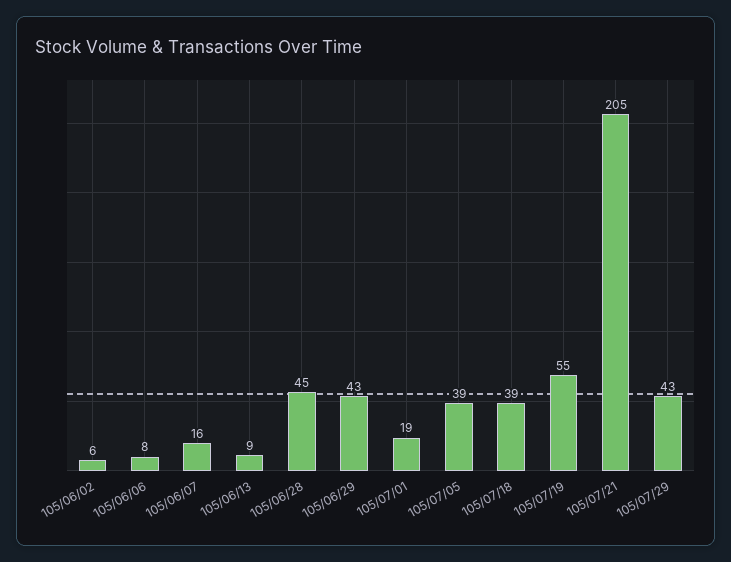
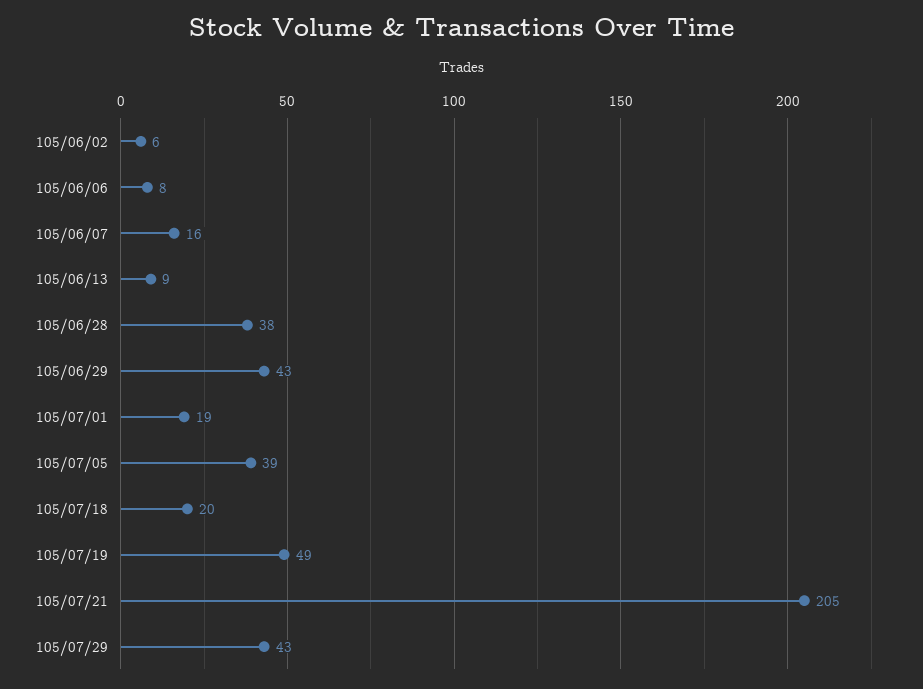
  {
    "105/06/02": 6,
    "105/06/06": 8,
    "105/06/07": 16,
    "105/06/13": 9,
-   "105/06/28": 45,
+   "105/06/28": 38,
    "105/06/29": 43,
    "105/07/01": 19,
    "105/07/05": 39,
-   "105/07/18": 39,
+   "105/07/18": 20,
-   "105/07/19": 55,
+   "105/07/19": 49,
    "105/07/21": 205,
    "105/07/29": 43
  }

